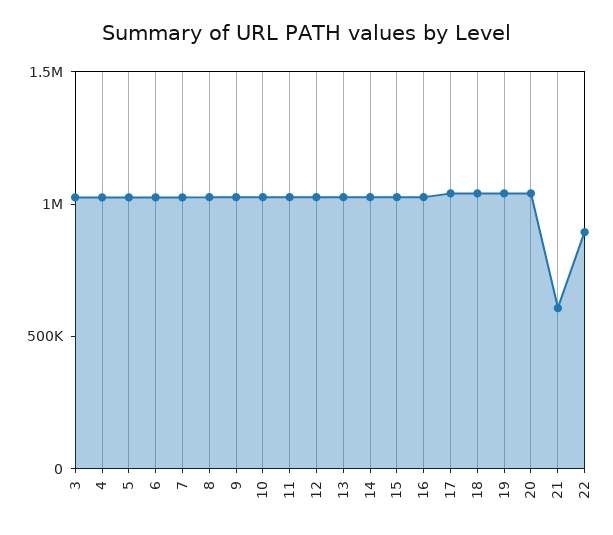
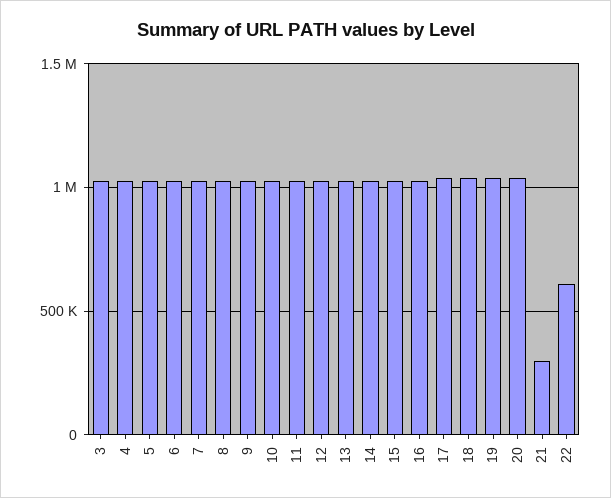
  {
    "3": 1050000,
    "4": 1050000,
    "5": 1050000,
    "6": 1050000,
    "7": 1050000,
    "8": 1050000,
    "9": 1050000,
    "10": 1050000,
    "11": 1050000,
    "12": 1050000,
    "13": 1050000,
    "14": 1050000,
    "15": 1050000,
    "16": 1050000,
    "17": 1050000,
    "18": 1050000,
    "19": 1050000,
    "20": 1050000,
-   "21": 600000,
+   "21": 300000,
-   "22": 900000
+   "22": 600000
  }

